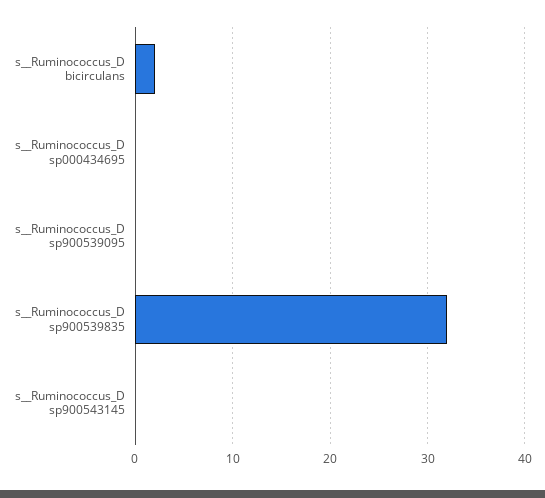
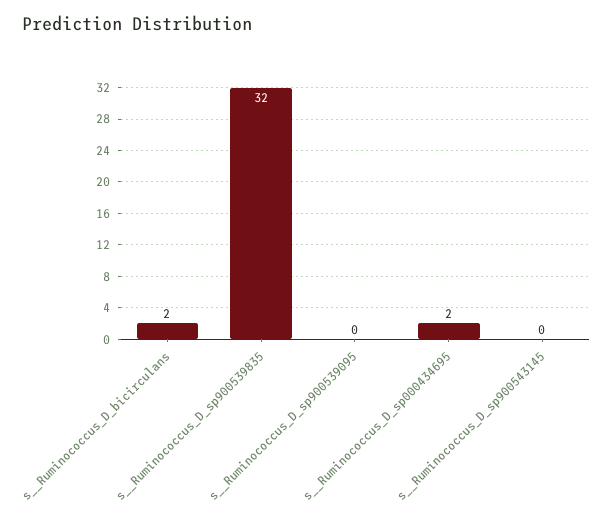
  {
    "s__Ruminococcus_D bicirculans": 2,
-   "s__Ruminococcus_D sp000434695": 0,
+   "s__Ruminococcus_D sp000434695": 2,
    "s__Ruminococcus_D sp900539095": 0,
    "s__Ruminococcus_D sp900539835": 32,
    "s__Ruminococcus_D sp900543145": 0
  }

